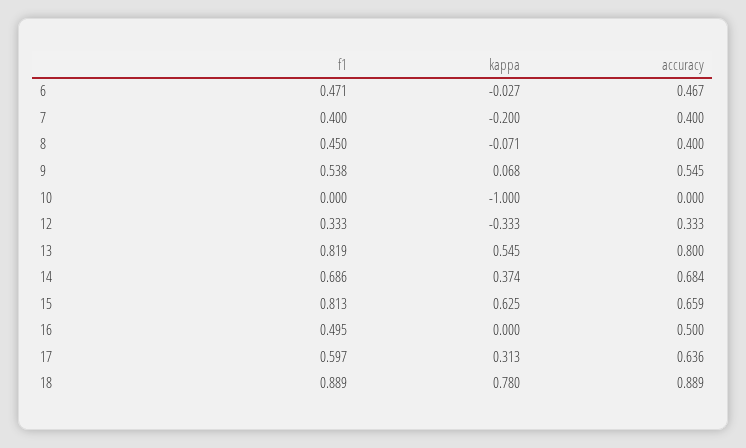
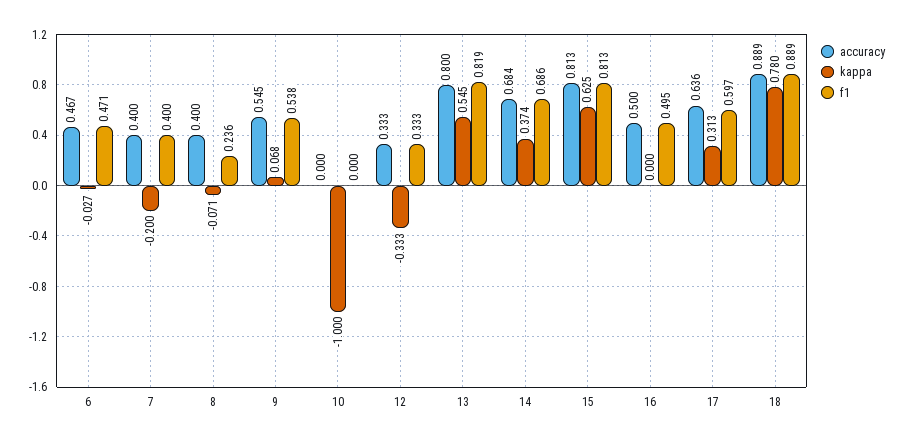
  {
    "f1": {
      "6": 0.471,
      "7": 0.4,
-     "8": 0.45,
+     "8": 0.236,
      "9": 0.538,
      "10": 0,
      "12": 0.333,
      "13": 0.819,
      "14": 0.686,
      "15": 0.813,
      "16": 0.495,
      "17": 0.597,
      "18": 0.889
    },
    "kappa": {
      "6": -0.027,
      "7": -0.2,
      "8": -0.071,
      "9": 0.068,
      "10": -1,
      "12": -0.333,
      "13": 0.545,
      "14": 0.374,
      "15": 0.625,
      "16": 0,
      "17": 0.313,
      "18": 0.78
    },
    "accuracy": {
      "6": 0.467,
      "7": 0.4,
      "8": 0.4,
      "9": 0.545,
      "10": 0,
      "12": 0.333,
      "13": 0.8,
      "14": 0.684,
-     "15": 0.659,
+     "15": 0.813,
      "16": 0.5,
      "17": 0.636,
      "18": 0.889
    }
  }

